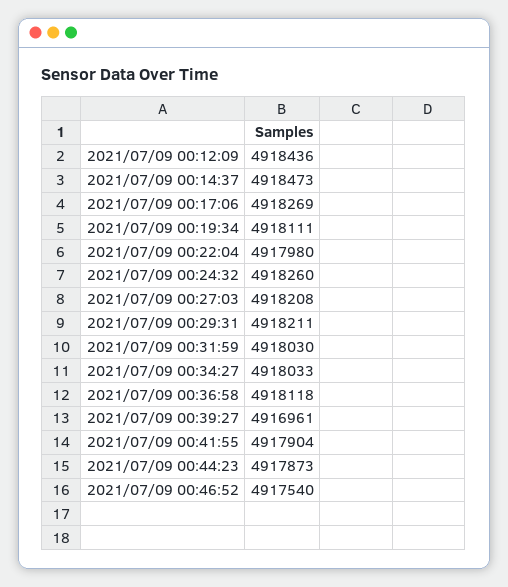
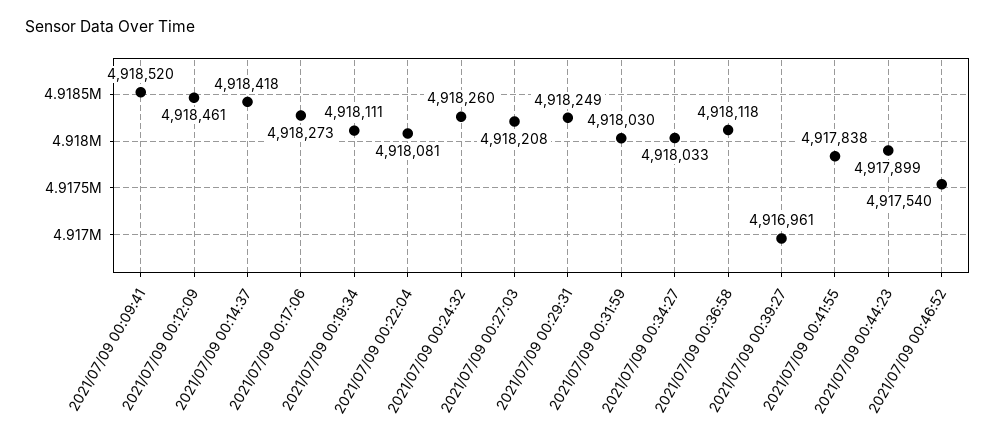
  {
-   "2021/07/09 00:12:09": 4918436,
+   "2021/07/09 00:12:09": 4918461,
-   "2021/07/09 00:14:37": 4918473,
+   "2021/07/09 00:14:37": 4918418,
-   "2021/07/09 00:17:06": 4918269,
+   "2021/07/09 00:17:06": 4918273,
    "2021/07/09 00:19:34": 4918111,
-   "2021/07/09 00:22:04": 4917980,
+   "2021/07/09 00:22:04": 4918081,
    "2021/07/09 00:24:32": 4918260,
    "2021/07/09 00:27:03": 4918208,
-   "2021/07/09 00:29:31": 4918211,
+   "2021/07/09 00:29:31": 4918249,
    "2021/07/09 00:31:59": 4918030,
    "2021/07/09 00:34:27": 4918033,
    "2021/07/09 00:36:58": 4918118,
    "2021/07/09 00:39:27": 4916961,
-   "2021/07/09 00:41:55": 4917904,
+   "2021/07/09 00:41:55": 4917838,
-   "2021/07/09 00:44:23": 4917873,
+   "2021/07/09 00:44:23": 4917899,
-   "2021/07/09 00:46:52": 4917540
+   "2021/07/09 00:46:52": 4917540,
+   "2021/07/09 00:09:41": 4918520
  }

